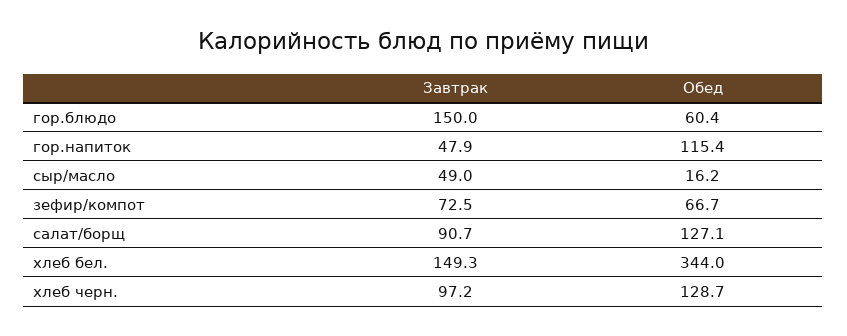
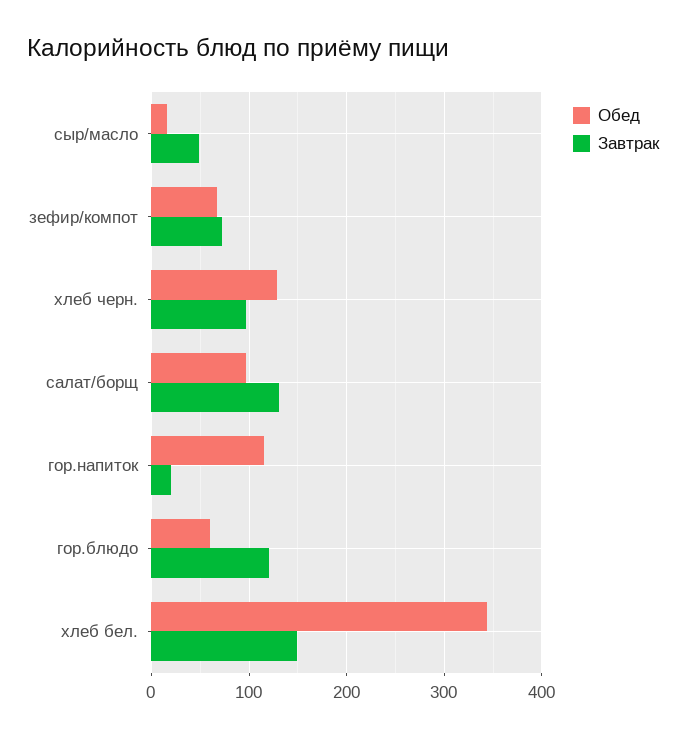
  {
    "Завтрак": {
-     "гор.блюдо": 150,
+     "гор.блюдо": 120,
-     "гор.напиток": 47.9,
+     "гор.напиток": 20,
      "сыр/масло": 49,
      "зефир/компот": 72.5,
-     "салат/борщ": 90.7,
+     "салат/борщ": 130,
      "хлеб бел.": 149.3,
      "хлеб черн.": 97.2
    },
    "Обед": {
      "гор.блюдо": 60.4,
      "гор.напиток": 115.4,
      "сыр/масло": 16.2,
      "зефир/компот": 66.7,
-     "салат/борщ": 127.1,
+     "салат/борщ": 100,
      "хлеб бел.": 344,
      "хлеб черн.": 128.7
    }
  }

